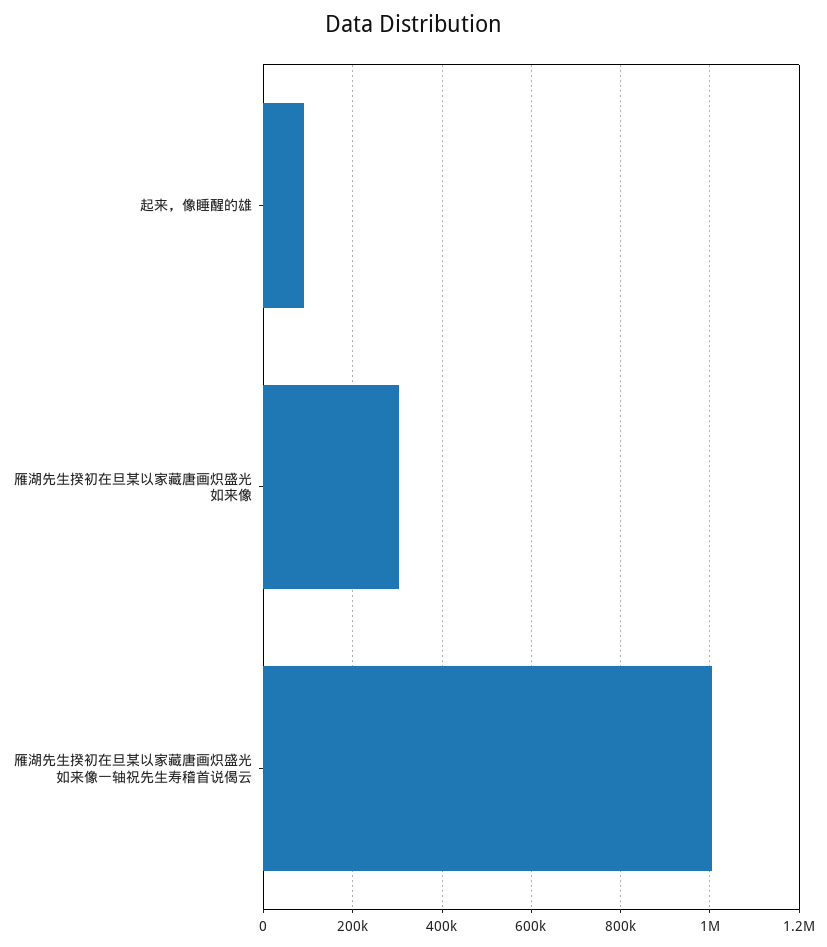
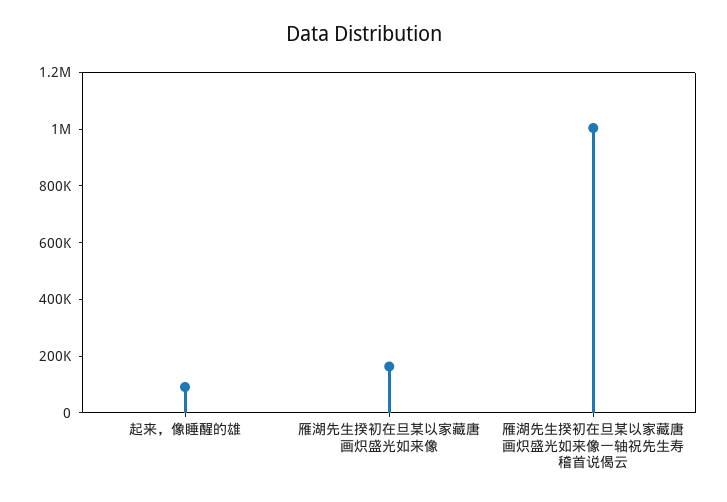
  {
    "起来，像睡醒的雄": 100000,
-   "雁湖先生揆初在旦某以家藏唐画炽盛光如来像": 300000,
+   "雁湖先生揆初在旦某以家藏唐画炽盛光如来像": 150000,
    "雁湖先生揆初在旦某以家藏唐画炽盛光如来像一轴祝先生寿稽首说偈云": 1000000
  }

